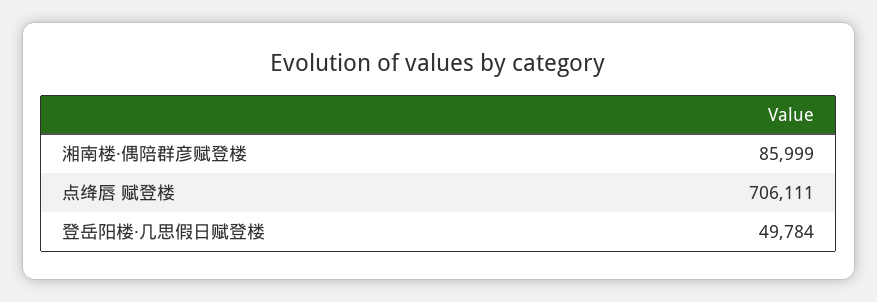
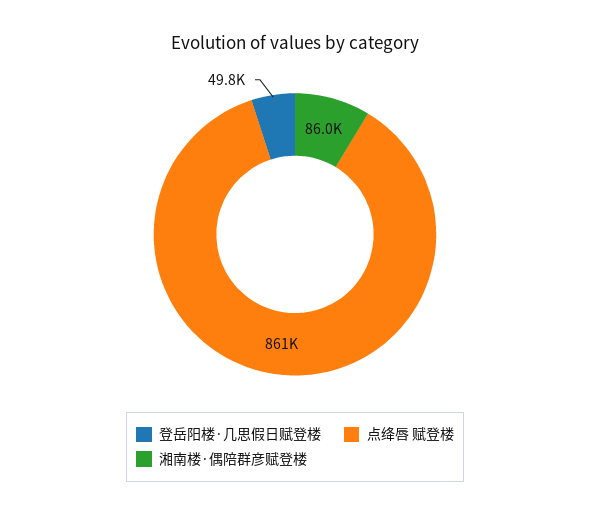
  {
    "湘南楼·偶陪群彦赋登楼": 85999,
-   "点绛唇 赋登楼": 706111,
+   "点绛唇 赋登楼": 861000,
    "登岳阳楼·几思假日赋登楼": 49784
  }

